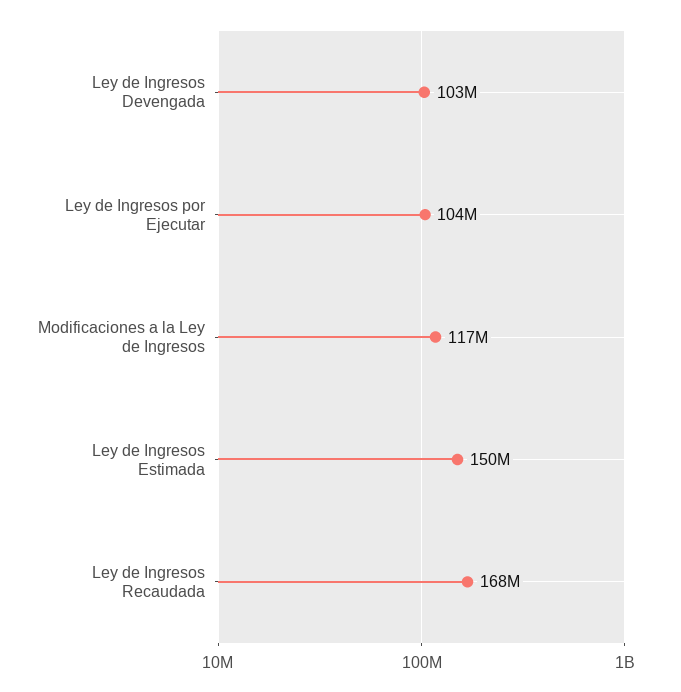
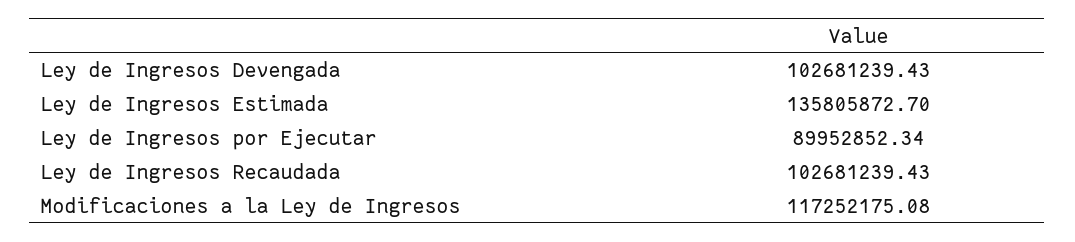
  {
    "Ley de Ingresos Devengada": 102681239.43,
-   "Ley de Ingresos por Ejecutar": 104000000,
+   "Ley de Ingresos por Ejecutar": 89952852.34,
    "Modificaciones a la Ley de Ingresos": 117252175.08,
-   "Ley de Ingresos Estimada": 150000000,
+   "Ley de Ingresos Estimada": 135805872.7,
-   "Ley de Ingresos Recaudada": 168000000
+   "Ley de Ingresos Recaudada": 102681239.43
  }

